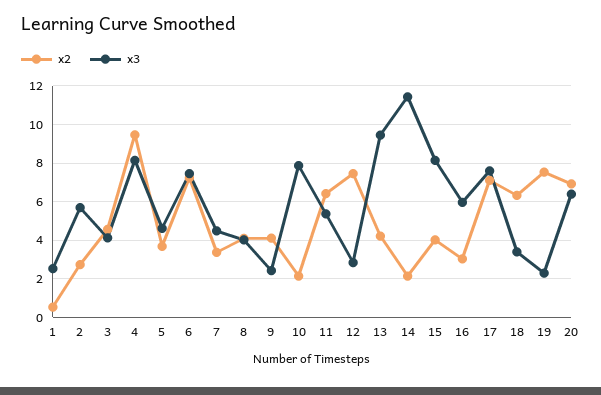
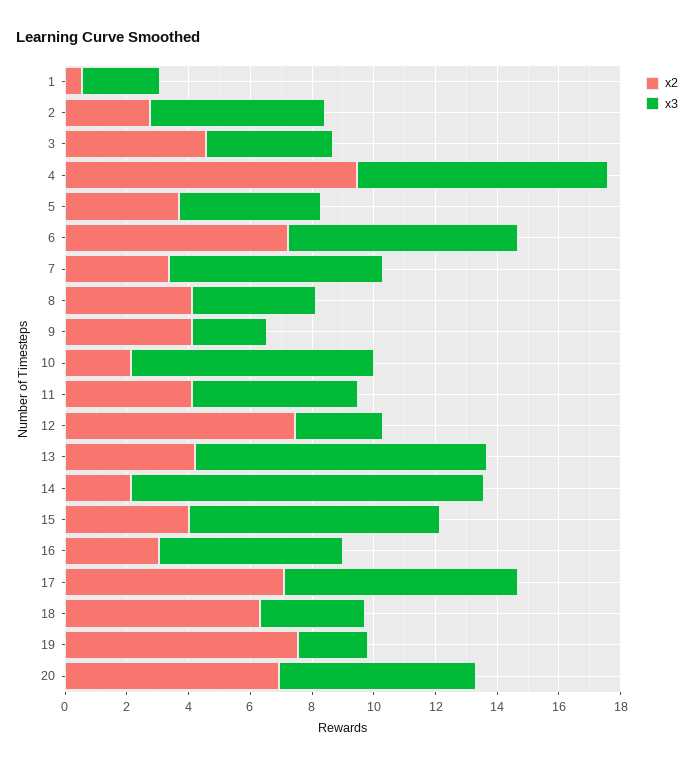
  {
    "x2": {
      "1": 0.5,
      "2": 2.5,
      "3": 4.5,
      "4": 9.5,
      "5": 3.5,
      "6": 7,
      "7": 3.5,
      "8": 4,
      "9": 4,
      "10": 2,
-     "11": 6.5,
+     "11": 4,
      "12": 7.5,
      "13": 4,
      "14": 2,
      "15": 4,
      "16": 3,
      "17": 7,
      "18": 6.5,
      "19": 7.5,
      "20": 7
    },
    "x3": {
      "1": 2.5,
      "2": 5.5,
      "3": 4,
      "4": 8,
      "5": 4.5,
      "6": 7.5,
-     "7": 4.5,
+     "7": 7,
      "8": 4,
      "9": 2.5,
      "10": 8,
      "11": 5.5,
      "12": 3,
      "13": 9.5,
      "14": 11.5,
      "15": 8,
      "16": 6,
      "17": 7.5,
      "18": 3.5,
      "19": 2.5,
      "20": 6.5
    }
  }

